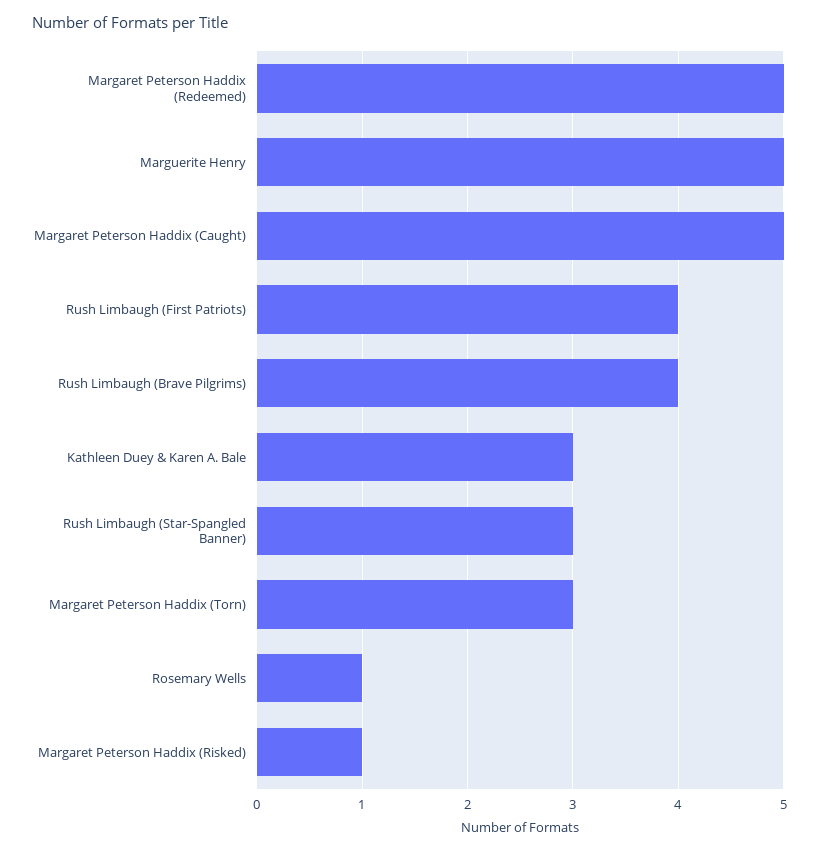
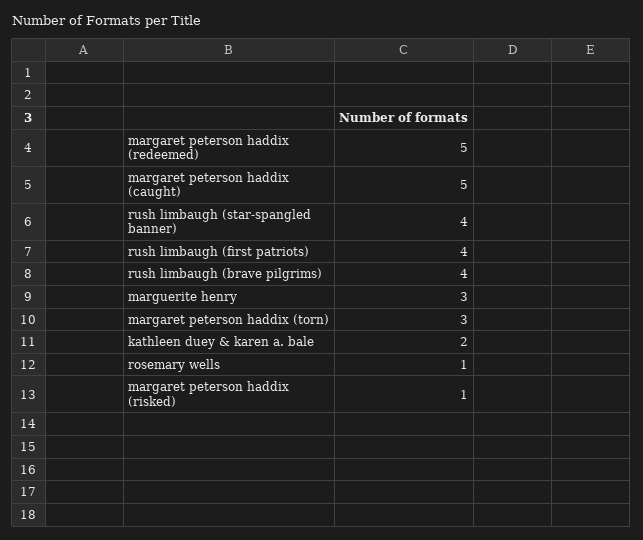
  {
    "Margaret Peterson Haddix (Redeemed)": 5,
-   "Marguerite Henry": 5,
+   "Marguerite Henry": 3,
    "Margaret Peterson Haddix (Caught)": 5,
    "Rush Limbaugh (First Patriots)": 4,
    "Rush Limbaugh (Brave Pilgrims)": 4,
-   "Kathleen Duey & Karen A. Bale": 3,
+   "Kathleen Duey & Karen A. Bale": 2,
-   "Rush Limbaugh (Star-Spangled Banner)": 3,
+   "Rush Limbaugh (Star-Spangled Banner)": 4,
    "Margaret Peterson Haddix (Torn)": 3,
    "Rosemary Wells": 1,
    "Margaret Peterson Haddix (Risked)": 1
  }

